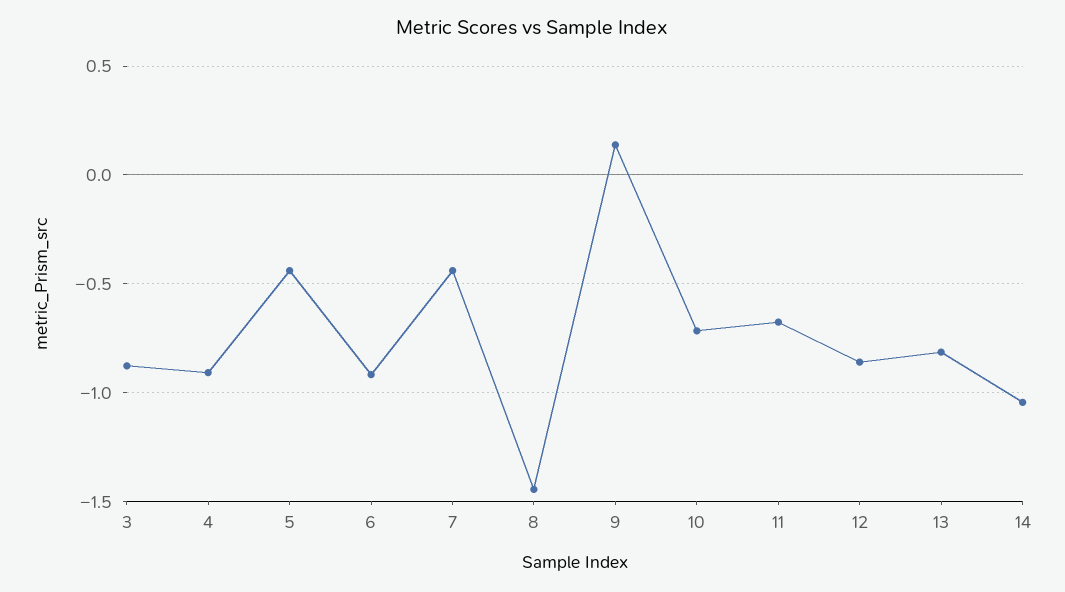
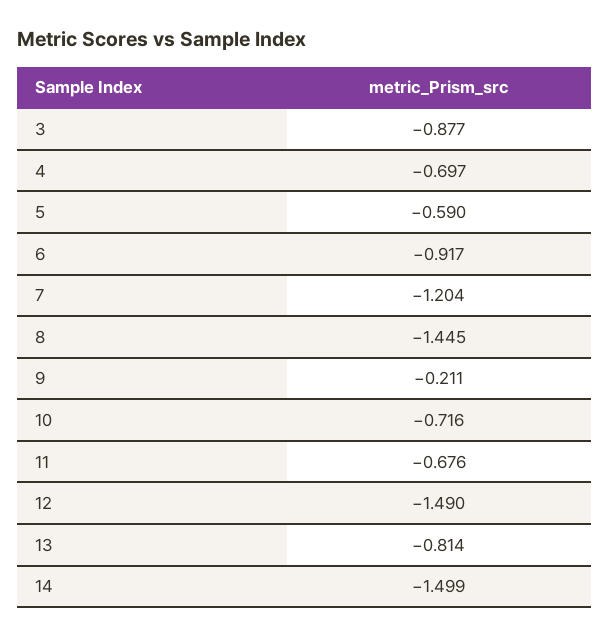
  {
    "3": -0.877,
-   "4": -0.9,
+   "4": -0.697,
-   "5": -0.45,
+   "5": -0.59,
    "6": -0.917,
-   "7": -0.45,
+   "7": -1.204,
    "8": -1.445,
-   "9": 0.15,
+   "9": -0.211,
    "10": -0.716,
    "11": -0.676,
-   "12": -0.85,
+   "12": -1.49,
    "13": -0.814,
-   "14": -1.05
+   "14": -1.499
  }

